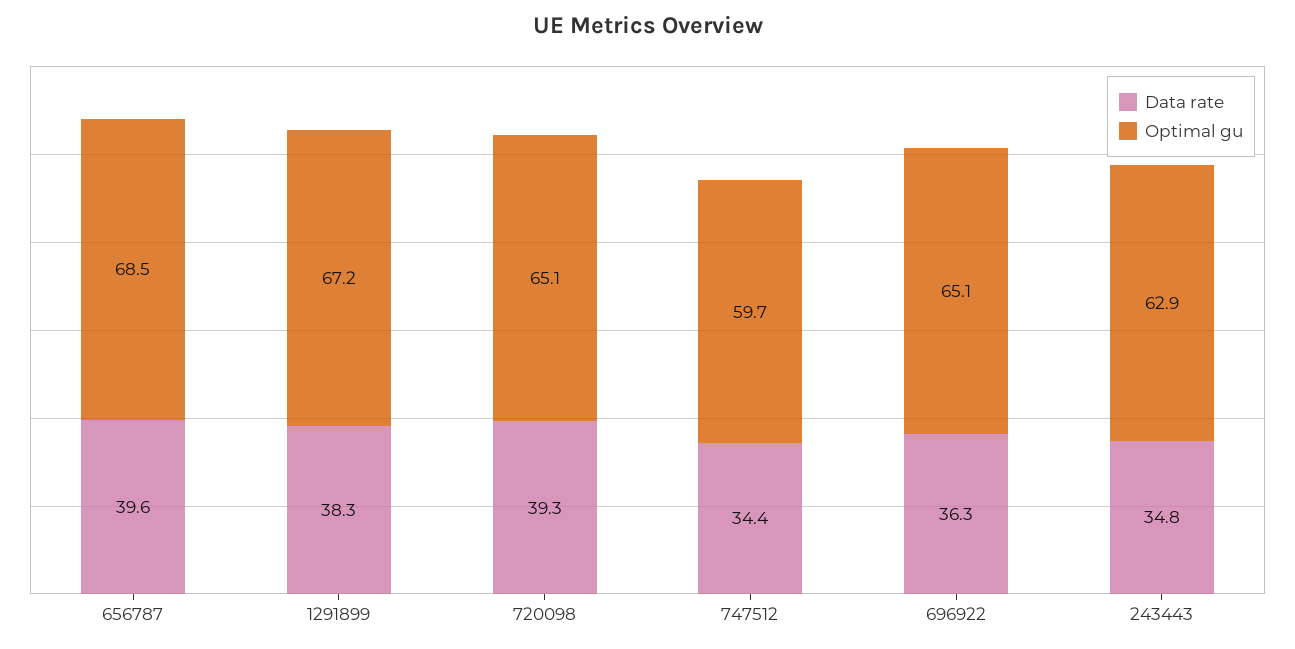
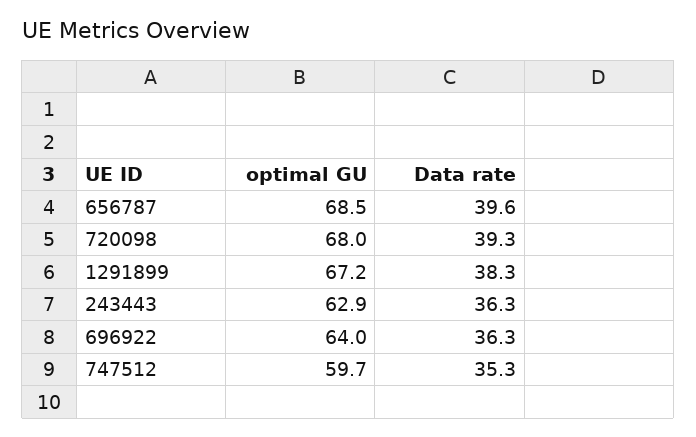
  {
    "Data rate": {
      "656787": 39.6,
      "1291899": 38.3,
      "720098": 39.3,
-     "747512": 34.4,
+     "747512": 35.3,
      "696922": 36.3,
-     "243443": 34.8
+     "243443": 36.3
    },
    "Optimal gu": {
      "656787": 68.5,
      "1291899": 67.2,
-     "720098": 65.1,
+     "720098": 68,
      "747512": 59.7,
-     "696922": 65.1,
+     "696922": 64,
      "243443": 62.9
    }
  }

